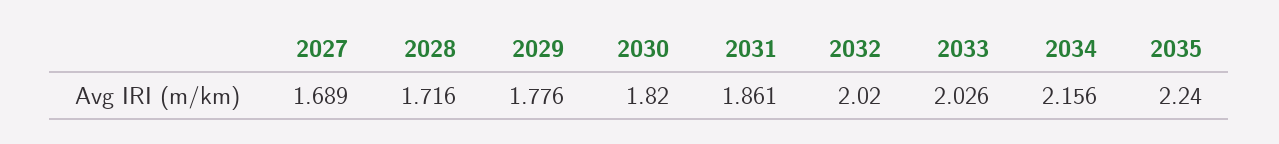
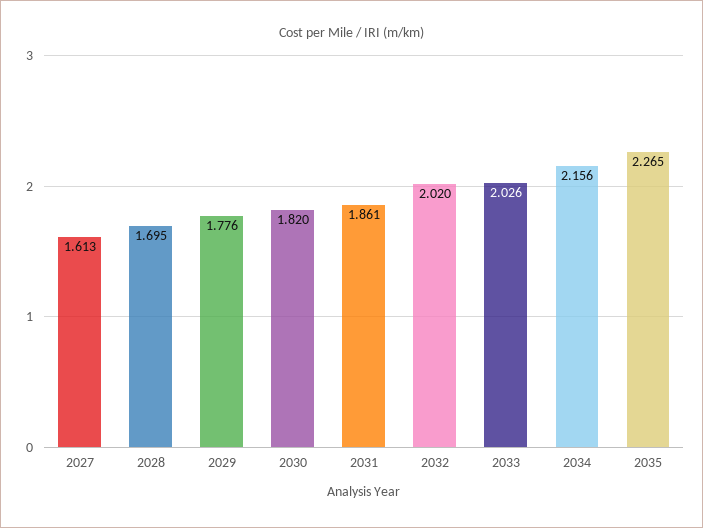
  {
-   "2027": 1.689,
+   "2027": 1.613,
-   "2028": 1.716,
+   "2028": 1.695,
    "2029": 1.776,
    "2030": 1.82,
    "2031": 1.861,
    "2032": 2.02,
    "2033": 2.026,
    "2034": 2.156,
-   "2035": 2.24
+   "2035": 2.265
  }

